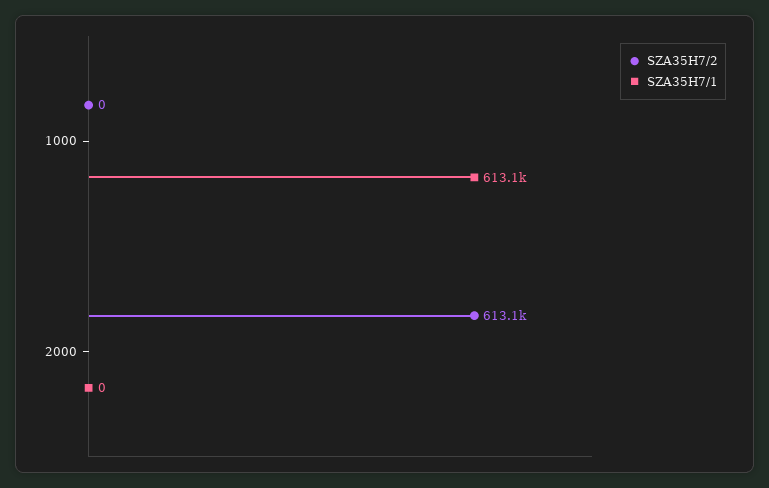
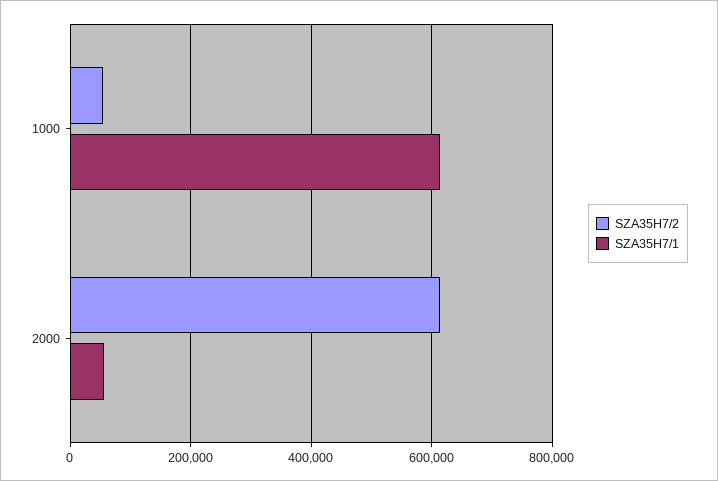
  {
    "SZA35H7/2": {
-     "1000": 0,
+     "1000": 60000,
      "2000": 613100
    },
    "SZA35H7/1": {
      "1000": 613100,
-     "2000": 0
+     "2000": 60000
    }
  }

